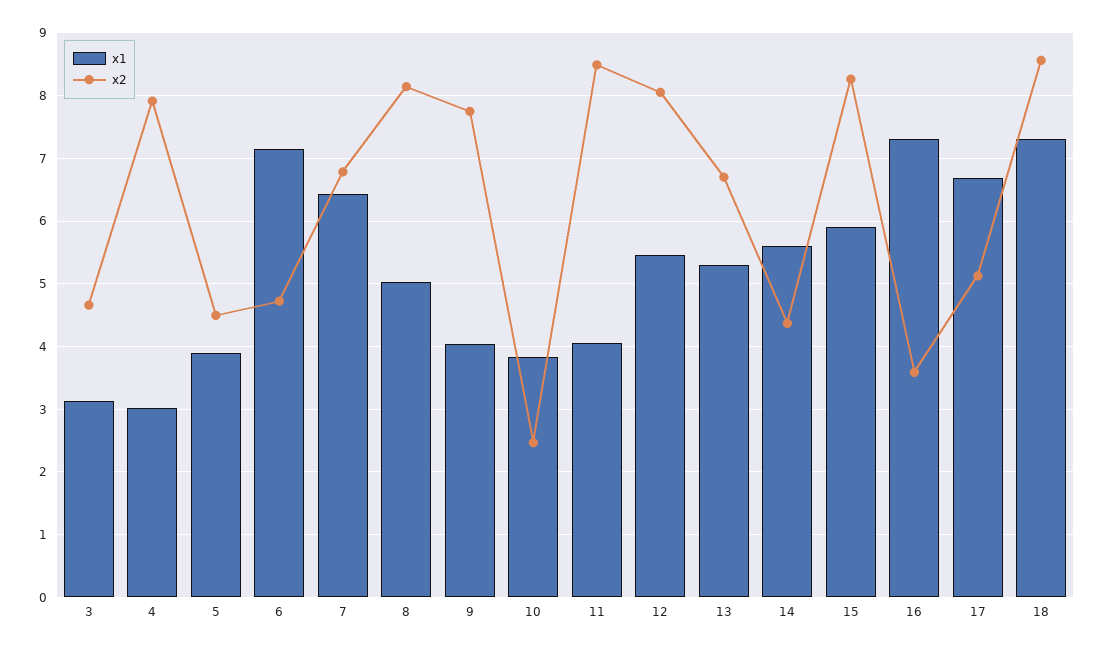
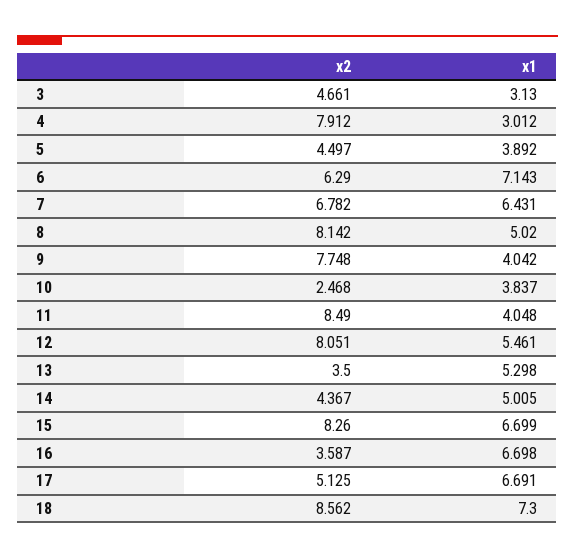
  {
    "x1": {
      "3": 3.13,
      "4": 3.012,
      "5": 3.892,
      "6": 7.143,
      "7": 6.431,
      "8": 5.02,
      "9": 4.042,
      "10": 3.837,
      "11": 4.048,
      "12": 5.461,
      "13": 5.298,
-     "14": 5.6,
+     "14": 5.005,
-     "15": 5.9,
+     "15": 6.699,
-     "16": 7.3,
+     "16": 6.698,
      "17": 6.691,
      "18": 7.3
    },
    "x2": {
      "3": 4.661,
      "4": 7.912,
      "5": 4.497,
-     "6": 4.7,
+     "6": 6.29,
      "7": 6.782,
      "8": 8.142,
      "9": 7.748,
      "10": 2.468,
      "11": 8.49,
      "12": 8.051,
-     "13": 6.7,
+     "13": 3.5,
      "14": 4.367,
      "15": 8.26,
      "16": 3.587,
      "17": 5.125,
      "18": 8.562
    }
  }

